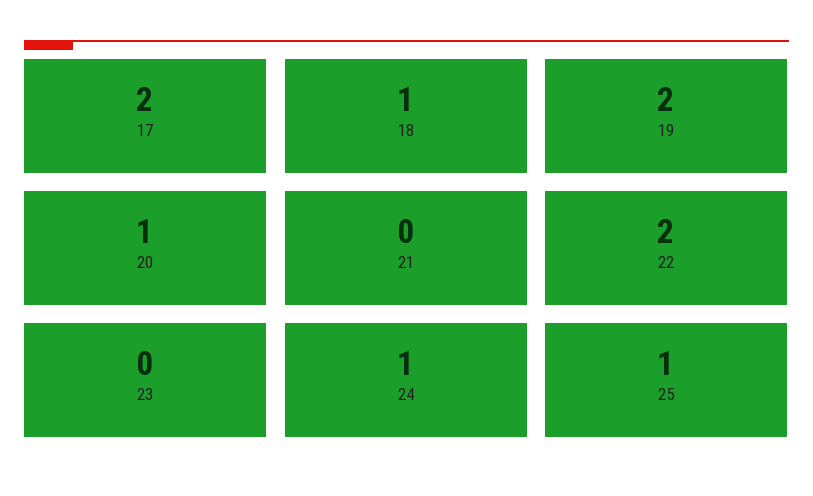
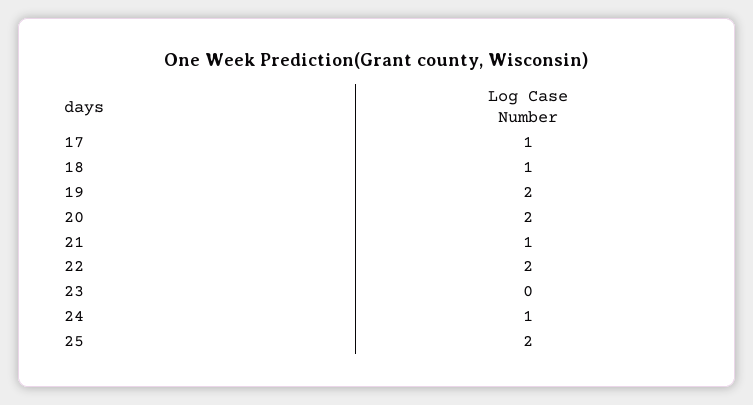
  {
-   "17": 2,
+   "17": 1,
    "18": 1,
    "19": 2,
-   "20": 1,
+   "20": 2,
-   "21": 0,
+   "21": 1,
    "22": 2,
    "23": 0,
    "24": 1,
-   "25": 1
+   "25": 2
  }

